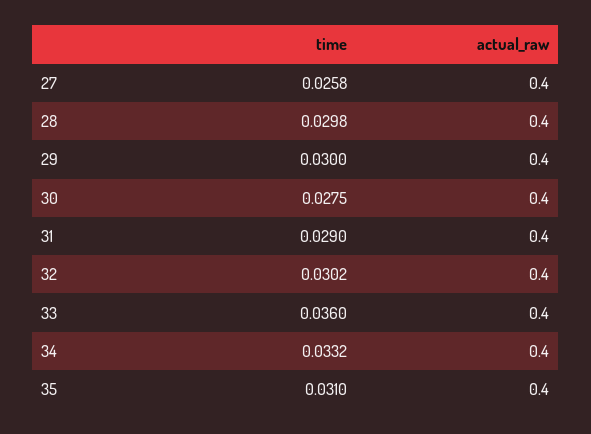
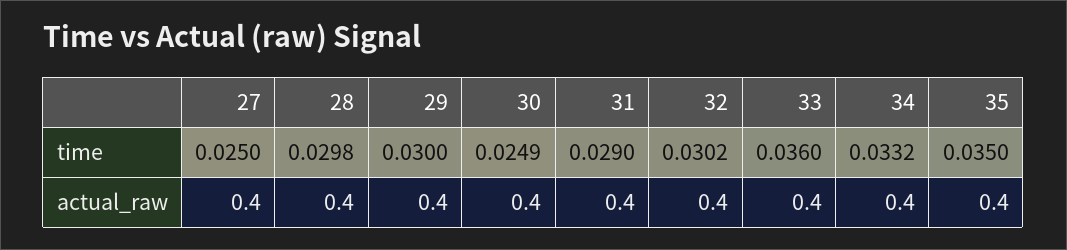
  {
    "time": {
-     "27": 0.0258,
+     "27": 0.025,
      "28": 0.0298,
      "29": 0.03,
-     "30": 0.0275,
+     "30": 0.0249,
      "31": 0.029,
      "32": 0.0302,
      "33": 0.036,
      "34": 0.0332,
-     "35": 0.031
+     "35": 0.035
    },
    "actual_raw": {
      "27": 0.4,
      "28": 0.4,
      "29": 0.4,
      "30": 0.4,
      "31": 0.4,
      "32": 0.4,
      "33": 0.4,
      "34": 0.4,
      "35": 0.4
    }
  }

